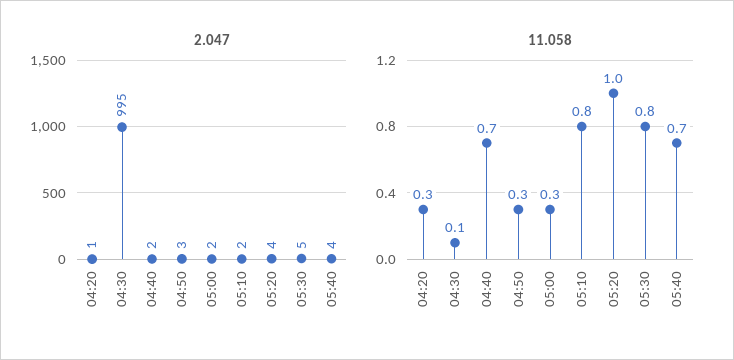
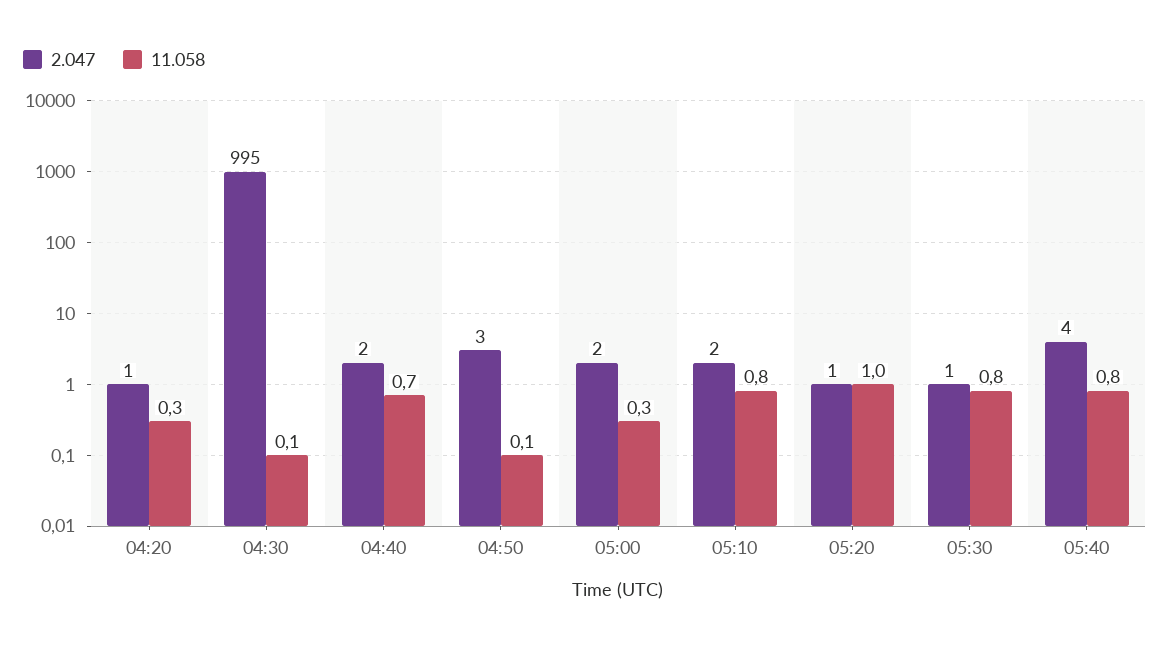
  {
    "2.047": {
      "04:20": 1,
      "04:30": 995,
      "04:40": 2,
      "04:50": 3,
      "05:00": 2,
      "05:10": 2,
-     "05:20": 4,
+     "05:20": 1,
-     "05:30": 5,
+     "05:30": 1,
      "05:40": 4
    },
    "11.058": {
      "04:20": 0.3,
      "04:30": 0.1,
      "04:40": 0.7,
-     "04:50": 0.3,
+     "04:50": 0.1,
      "05:00": 0.3,
      "05:10": 0.8,
      "05:20": 1,
      "05:30": 0.8,
-     "05:40": 0.7
+     "05:40": 0.8
    }
  }

